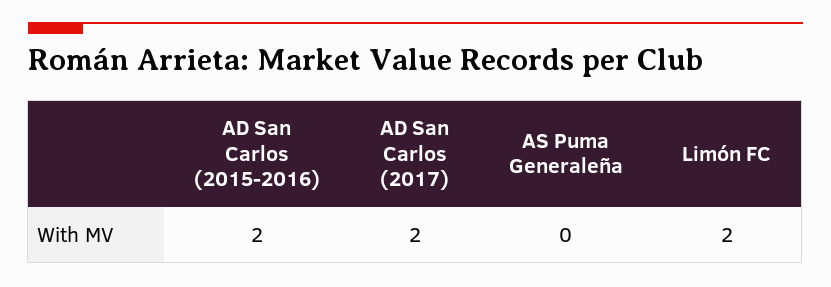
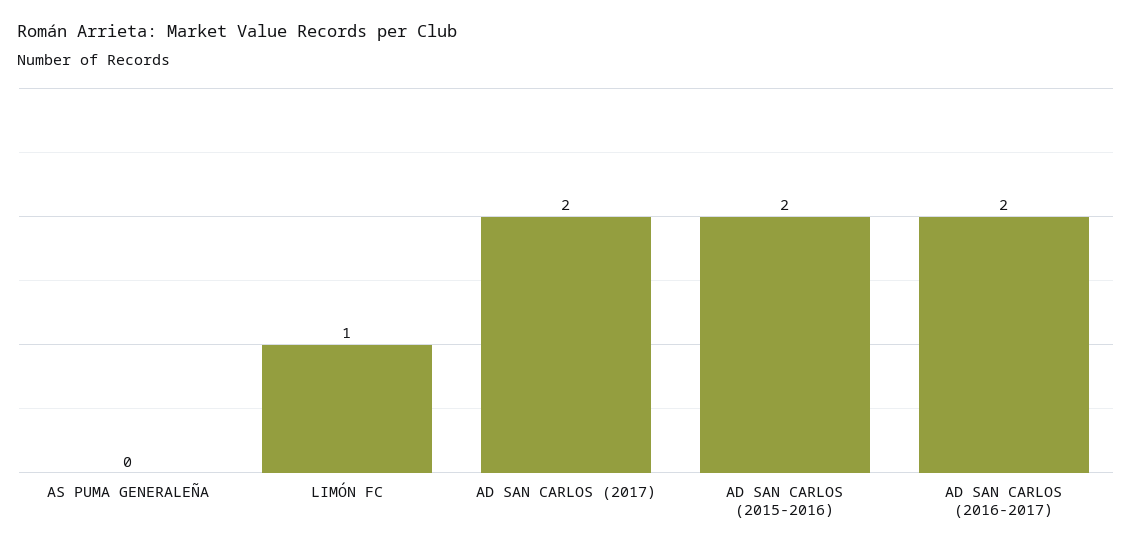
  {
    "AD San Carlos (2015-2016)": 2,
    "AD San Carlos (2017)": 2,
    "AS Puma Generaleña": 0,
-   "Limón FC": 2
+   "Limón FC": 1,
+   "AD SAN CARLOS (2016-2017)": 2
  }

